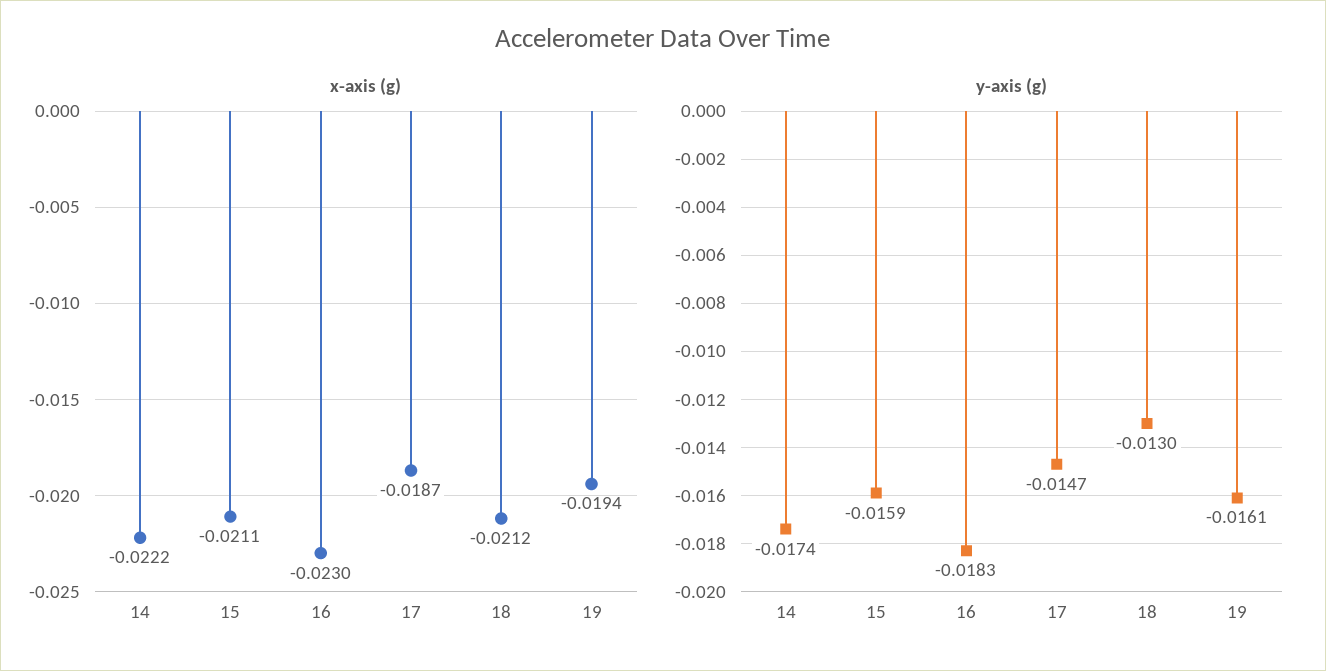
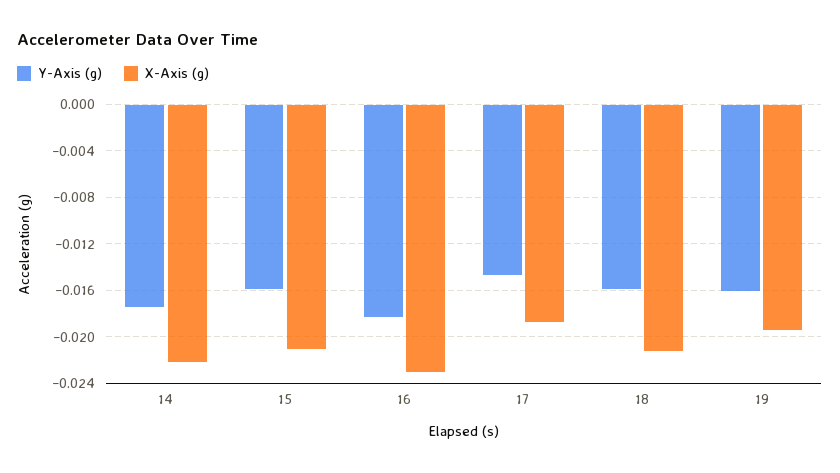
  {
    "x-axis (g)": {
      "14": -0.0222,
      "15": -0.0211,
      "16": -0.023,
      "17": -0.0187,
      "18": -0.0212,
      "19": -0.0194
    },
    "y-axis (g)": {
      "14": -0.0174,
      "15": -0.0159,
      "16": -0.0183,
      "17": -0.0147,
-     "18": -0.013,
+     "18": -0.016,
      "19": -0.0161
    }
  }

